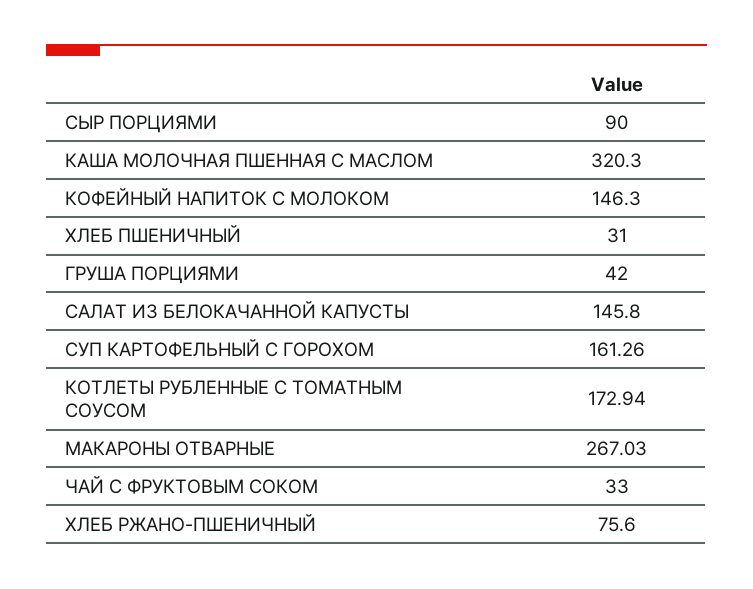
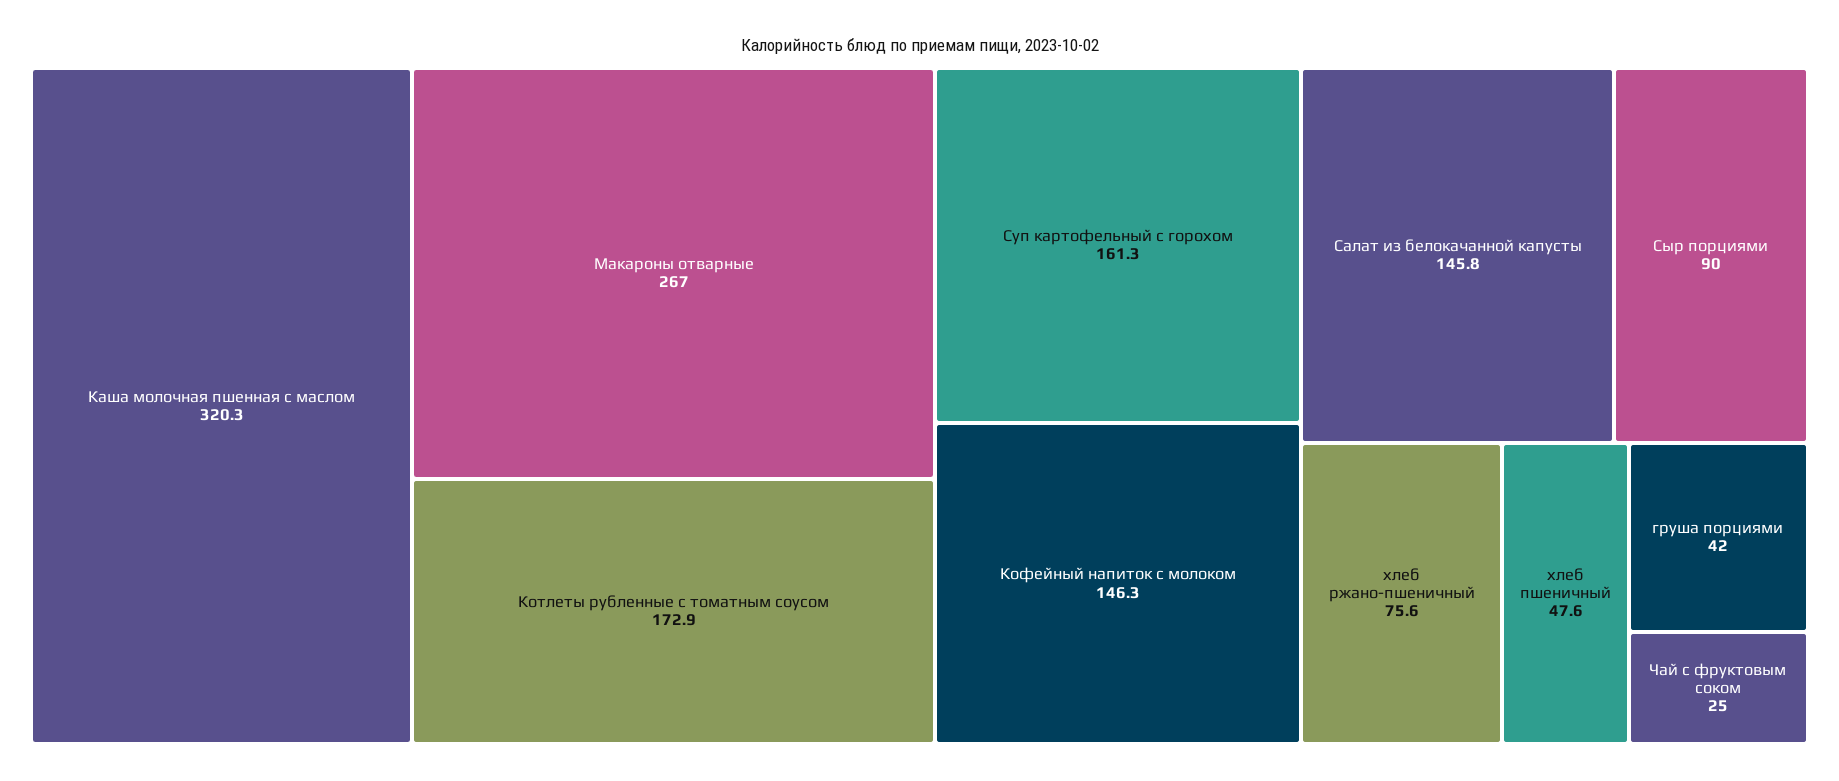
  {
    "СЫР ПОРЦИЯМИ": 90,
    "КАША МОЛОЧНАЯ ПШЕННАЯ С МАСЛОМ": 320.3,
    "КОФЕЙНЫЙ НАПИТОК С МОЛОКОМ": 146.3,
-   "ХЛЕБ ПШЕНИЧНЫЙ": 31,
+   "ХЛЕБ ПШЕНИЧНЫЙ": 47.6,
    "ГРУША ПОРЦИЯМИ": 42,
    "САЛАТ ИЗ БЕЛОКАЧАННОЙ КАПУСТЫ": 145.8,
    "СУП КАРТОФЕЛЬНЫЙ С ГОРОХОМ": 161.26,
    "КОТЛЕТЫ РУБЛЕННЫЕ С ТОМАТНЫМ СОУСОМ": 172.94,
    "МАКАРОНЫ ОТВАРНЫЕ": 267.03,
-   "ЧАЙ С ФРУКТОВЫМ СОКОМ": 33,
+   "ЧАЙ С ФРУКТОВЫМ СОКОМ": 25,
    "ХЛЕБ РЖАНО-ПШЕНИЧНЫЙ": 75.6
  }

